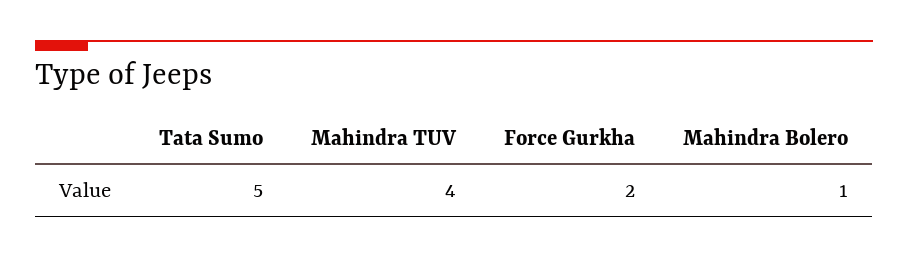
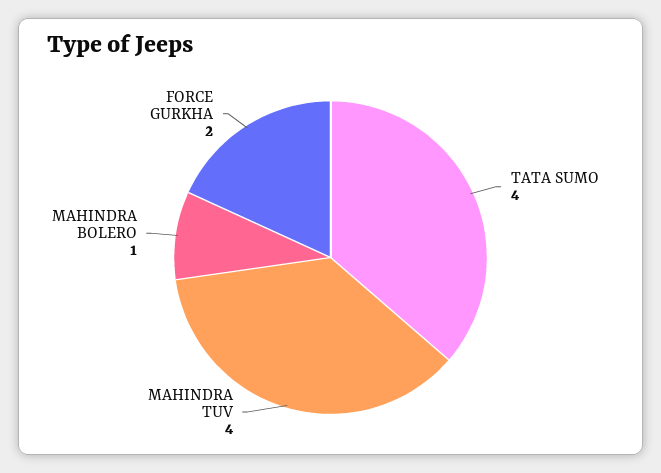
  {
-   "Tata Sumo": 5,
+   "Tata Sumo": 4,
    "Mahindra TUV": 4,
    "Force Gurkha": 2,
    "Mahindra Bolero": 1
  }

